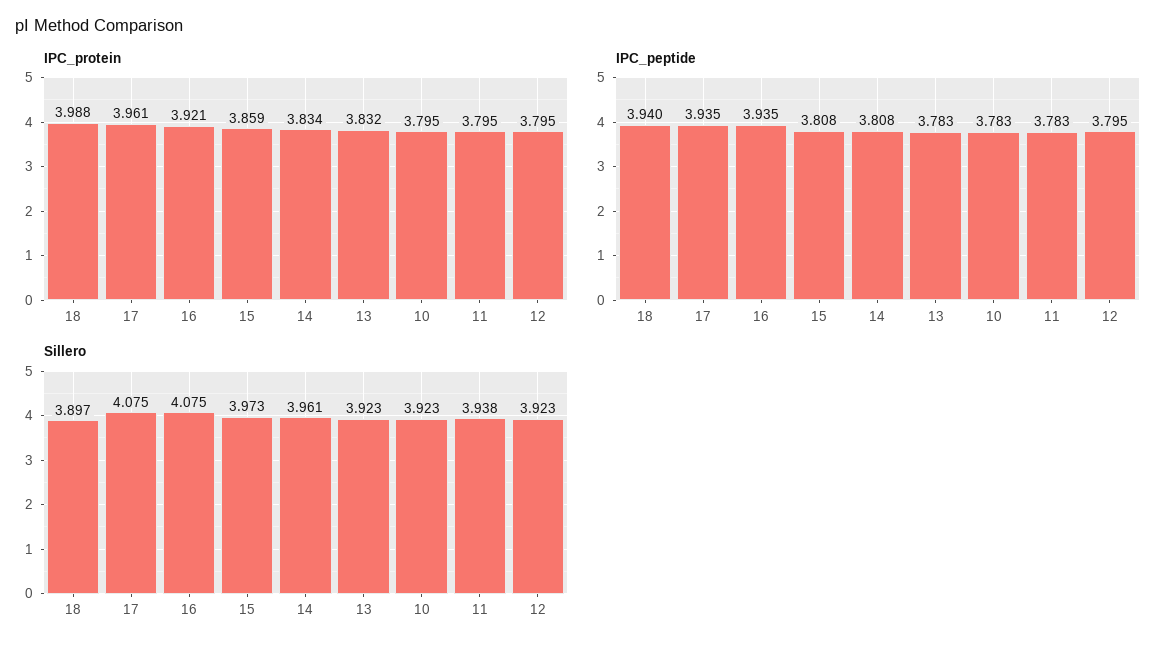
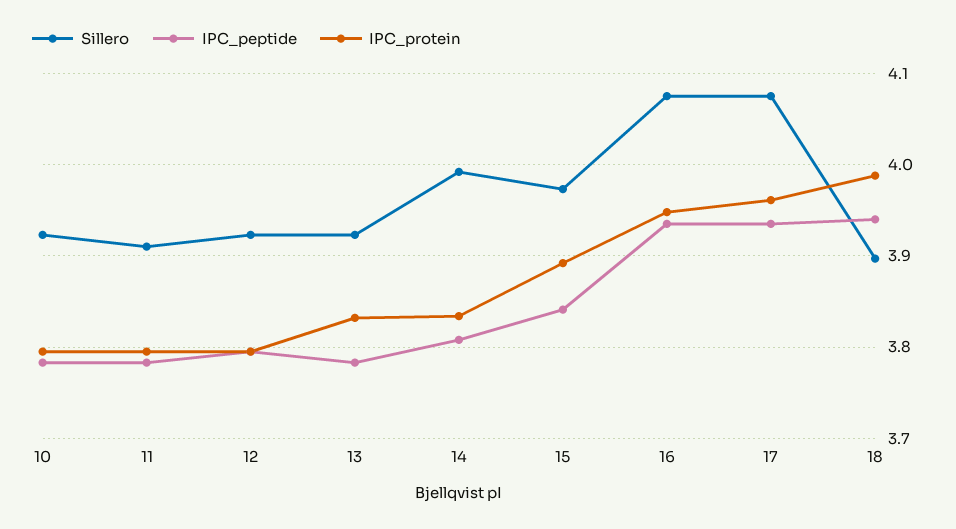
  {
    "IPC_protein": {
      "18": 3.988,
      "17": 3.961,
-     "16": 3.921,
+     "16": 3.95,
-     "15": 3.859,
+     "15": 3.89,
      "14": 3.834,
      "13": 3.832,
      "10": 3.795,
      "11": 3.795,
      "12": 3.795
    },
    "IPC_peptide": {
      "18": 3.94,
      "17": 3.935,
      "16": 3.935,
-     "15": 3.808,
+     "15": 3.84,
      "14": 3.808,
      "13": 3.783,
      "10": 3.783,
      "11": 3.783,
      "12": 3.795
    },
    "Sillero": {
      "18": 3.897,
      "17": 4.075,
      "16": 4.075,
      "15": 3.973,
-     "14": 3.961,
+     "14": 3.99,
      "13": 3.923,
      "10": 3.923,
-     "11": 3.938,
+     "11": 3.91,
      "12": 3.923
    }
  }

